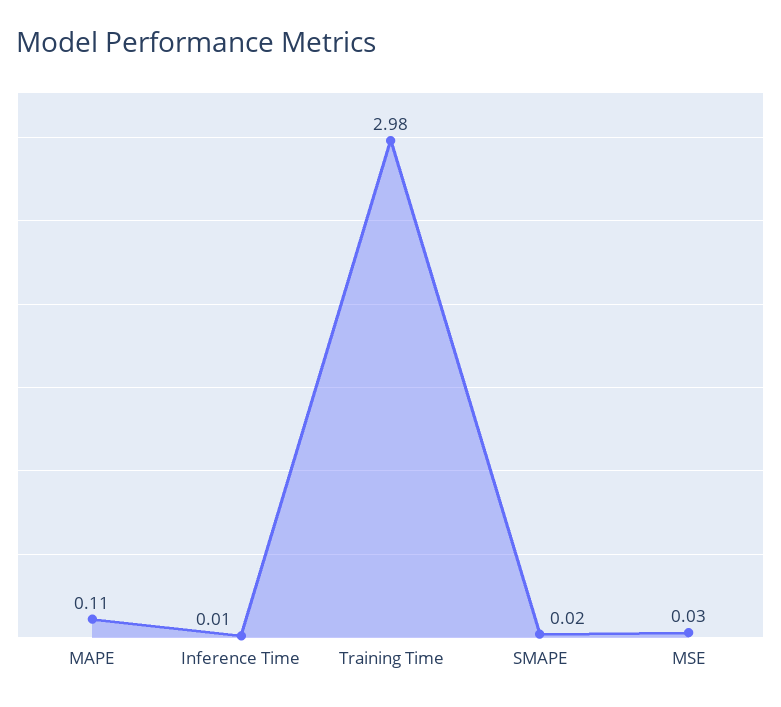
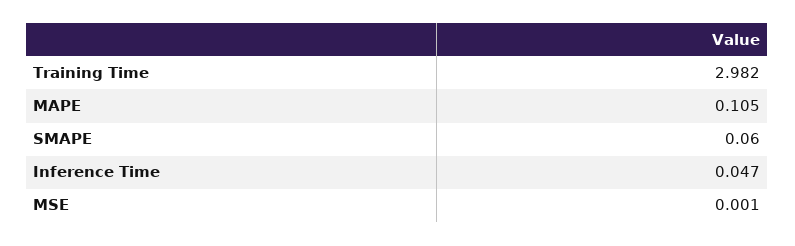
  {
    "MAPE": 0.105,
-   "Inference Time": 0.01,
+   "Inference Time": 0.047,
    "Training Time": 2.982,
-   "SMAPE": 0.02,
+   "SMAPE": 0.06,
-   "MSE": 0.03
+   "MSE": 0.001
  }

